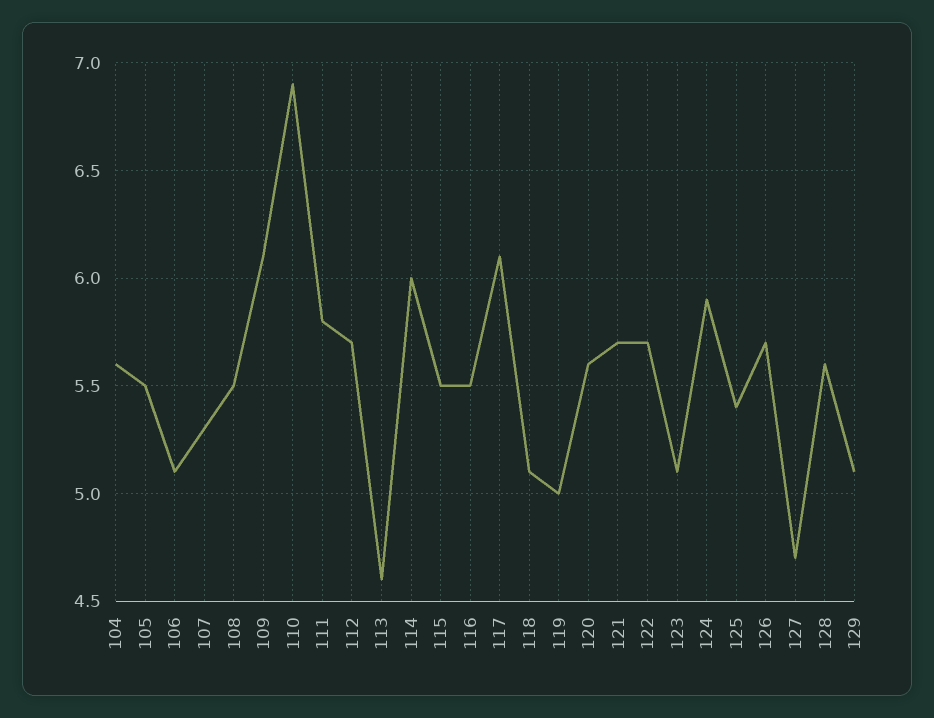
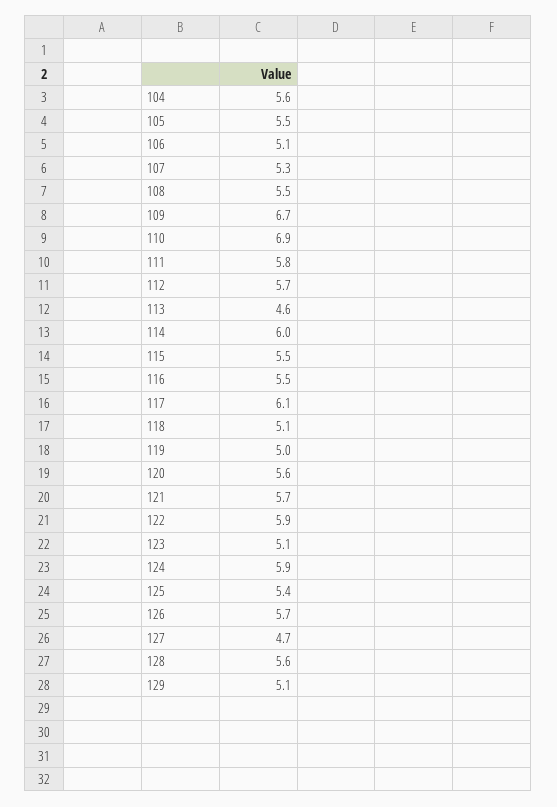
  {
    "104": 5.6,
    "105": 5.5,
    "106": 5.1,
    "107": 5.3,
    "108": 5.5,
-   "109": 6.1,
+   "109": 6.7,
    "110": 6.9,
    "111": 5.8,
    "112": 5.7,
    "113": 4.6,
    "114": 6,
    "115": 5.5,
    "116": 5.5,
    "117": 6.1,
    "118": 5.1,
    "119": 5,
    "120": 5.6,
    "121": 5.7,
-   "122": 5.7,
+   "122": 5.9,
    "123": 5.1,
    "124": 5.9,
    "125": 5.4,
    "126": 5.7,
    "127": 4.7,
    "128": 5.6,
    "129": 5.1
  }

